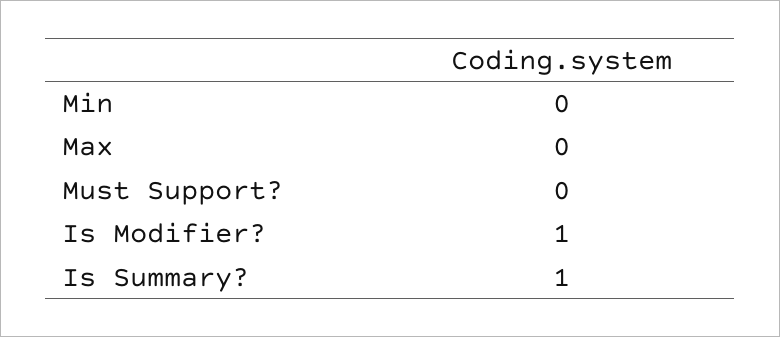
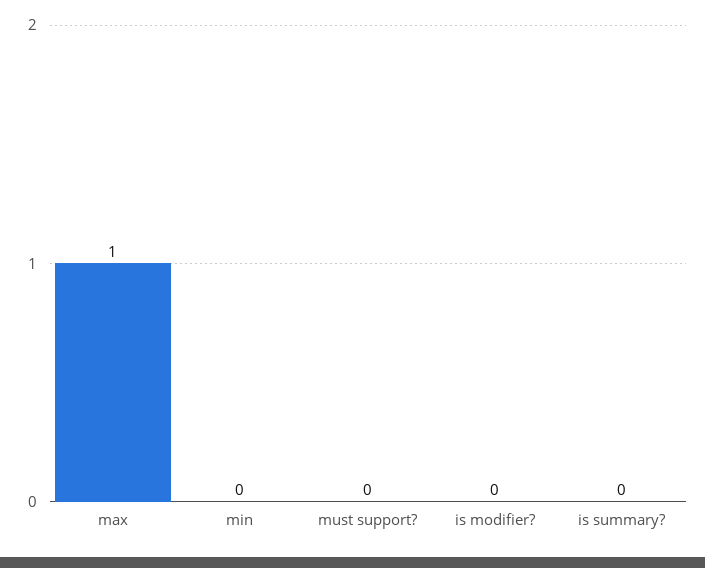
  {
    "Min": 0,
-   "Max": 0,
+   "Max": 1,
    "Must Support?": 0,
-   "Is Modifier?": 1,
+   "Is Modifier?": 0,
-   "Is Summary?": 1
+   "Is Summary?": 0
  }

